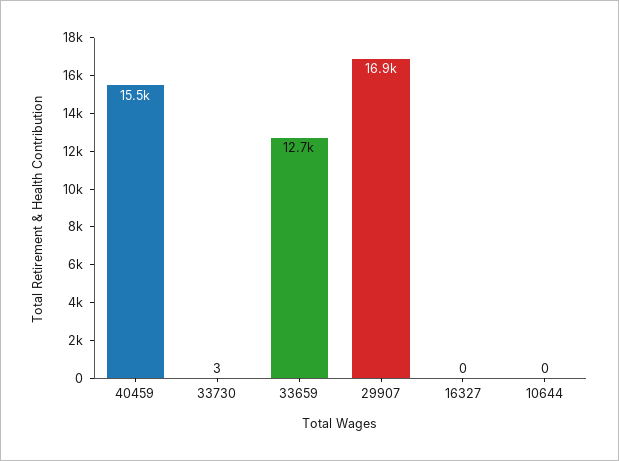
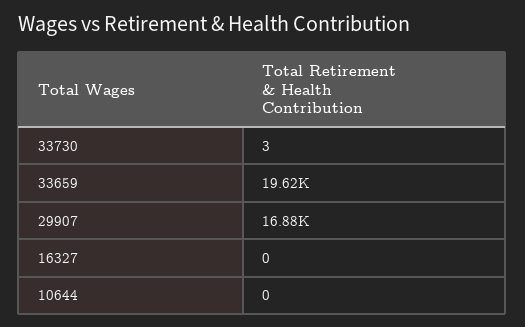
  {
-   "40459": 15500,
    "33730": 3,
-   "33659": 12700,
+   "33659": 19620,
    "29907": 16880,
    "16327": 0,
    "10644": 0
  }

